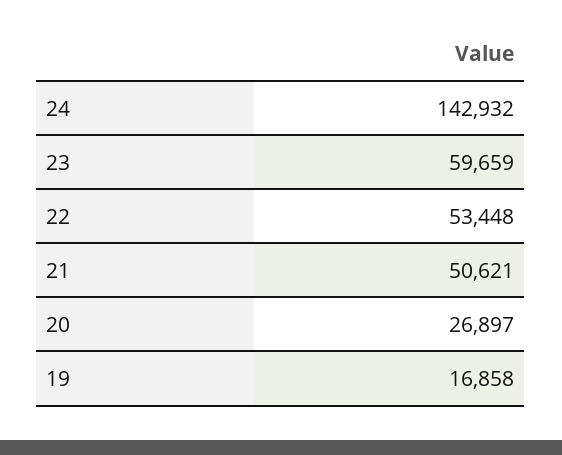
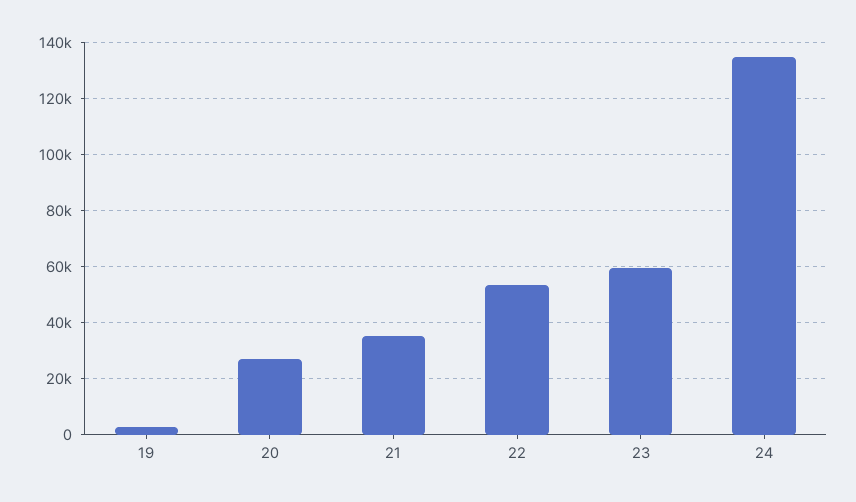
  {
-   "24": 142932,
+   "24": 135000,
    "23": 59659,
    "22": 53448,
-   "21": 50621,
+   "21": 35000,
    "20": 26897,
-   "19": 16858
+   "19": 2500
  }

